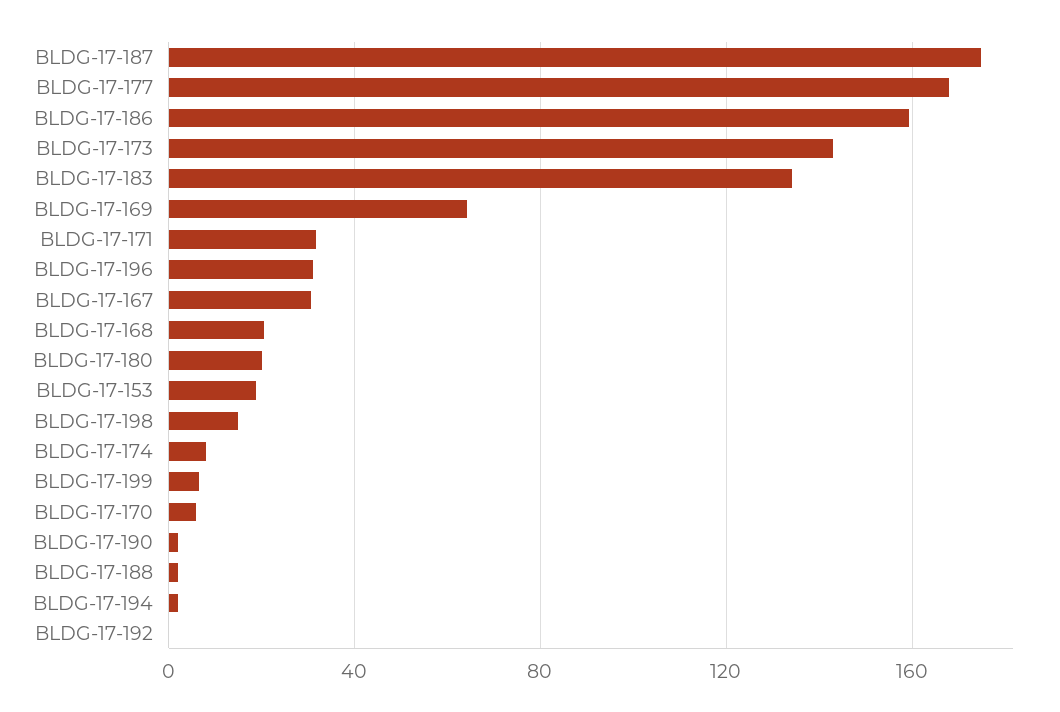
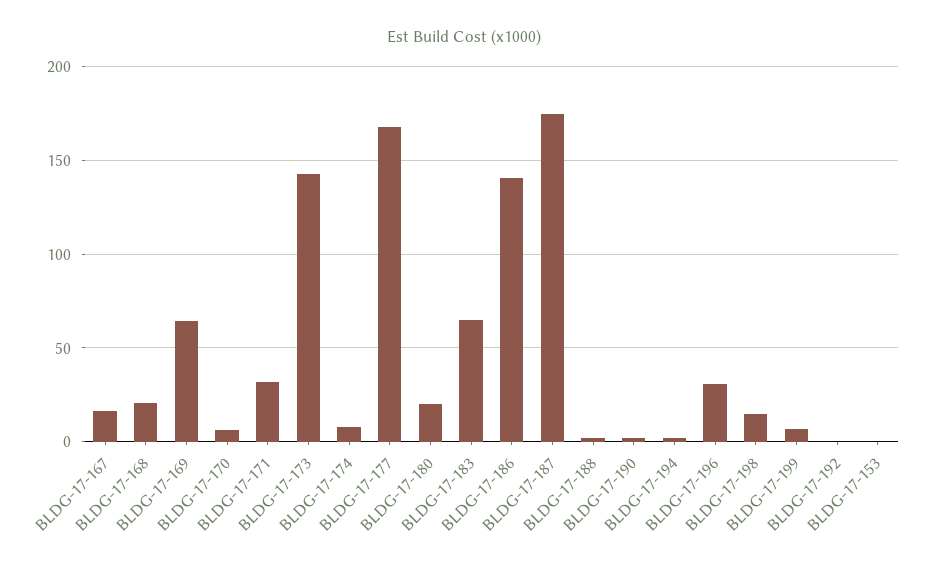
  {
    "BLDG-17-187": 175,
    "BLDG-17-177": 170,
-   "BLDG-17-186": 160,
+   "BLDG-17-186": 140,
    "BLDG-17-173": 145,
-   "BLDG-17-183": 135,
+   "BLDG-17-183": 65,
    "BLDG-17-169": 65,
    "BLDG-17-171": 30,
    "BLDG-17-196": 30,
-   "BLDG-17-167": 30,
+   "BLDG-17-167": 15,
    "BLDG-17-168": 20,
    "BLDG-17-180": 20,
-   "BLDG-17-153": 20,
+   "BLDG-17-153": 0,
    "BLDG-17-198": 15,
    "BLDG-17-174": 10,
    "BLDG-17-199": 5,
    "BLDG-17-170": 5,
    "BLDG-17-190": 0,
    "BLDG-17-188": 0,
    "BLDG-17-194": 0,
    "BLDG-17-192": 0
  }

